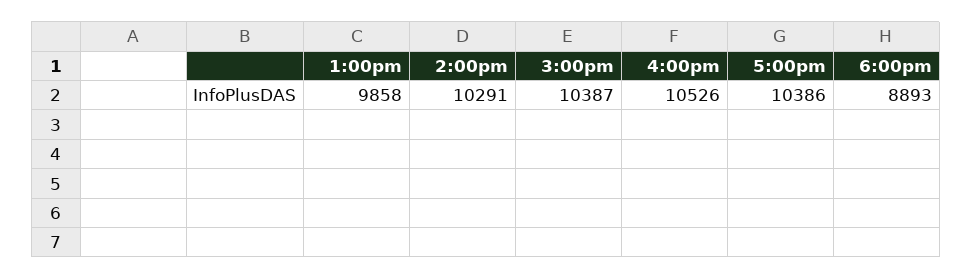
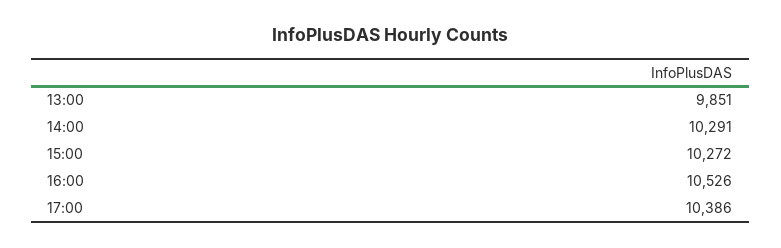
  {
-   "1:00pm": 9858,
+   "1:00pm": 9851,
    "2:00pm": 10291,
-   "3:00pm": 10387,
+   "3:00pm": 10272,
    "4:00pm": 10526,
-   "5:00pm": 10386,
+   "5:00pm": 10386
-   "6:00pm": 8893
  }

